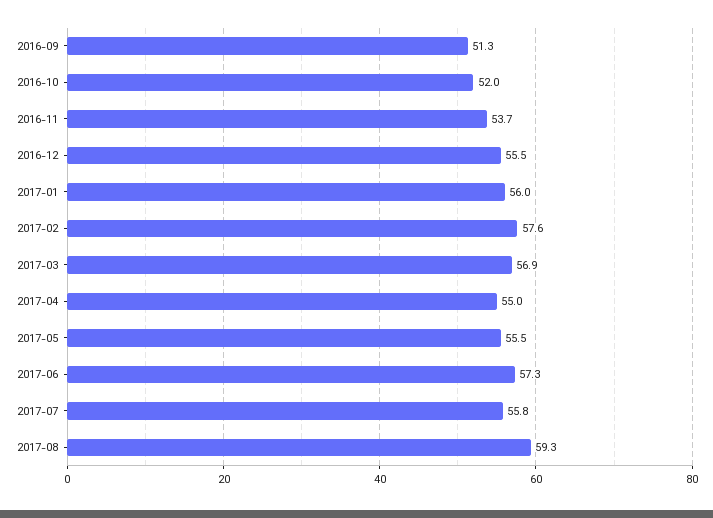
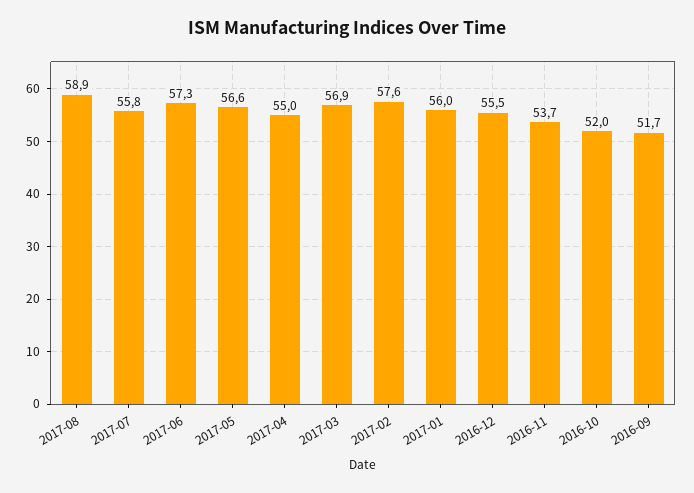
  {
-   "2016-09": 51.3,
+   "2016-09": 51.7,
    "2016-10": 52,
    "2016-11": 53.7,
    "2016-12": 55.5,
    "2017-01": 56,
    "2017-02": 57.6,
    "2017-03": 56.9,
    "2017-04": 55,
-   "2017-05": 55.5,
+   "2017-05": 56.6,
    "2017-06": 57.3,
    "2017-07": 55.8,
-   "2017-08": 59.3
+   "2017-08": 58.9
  }

